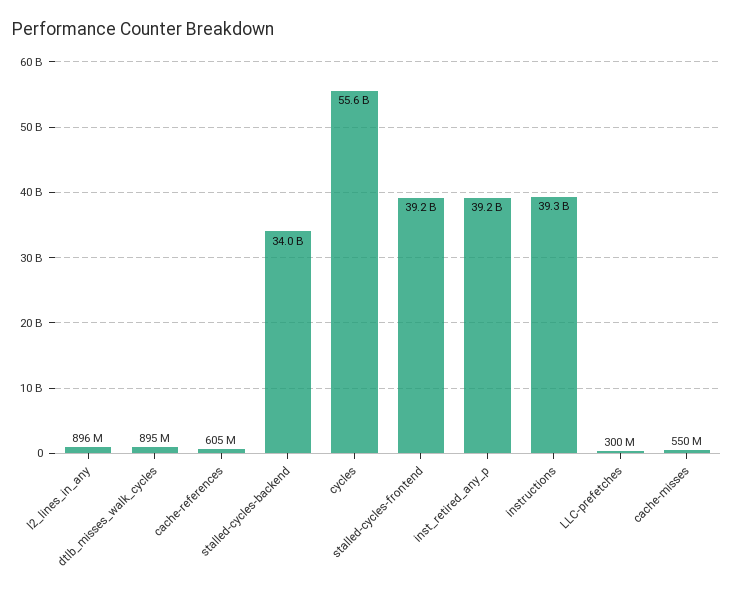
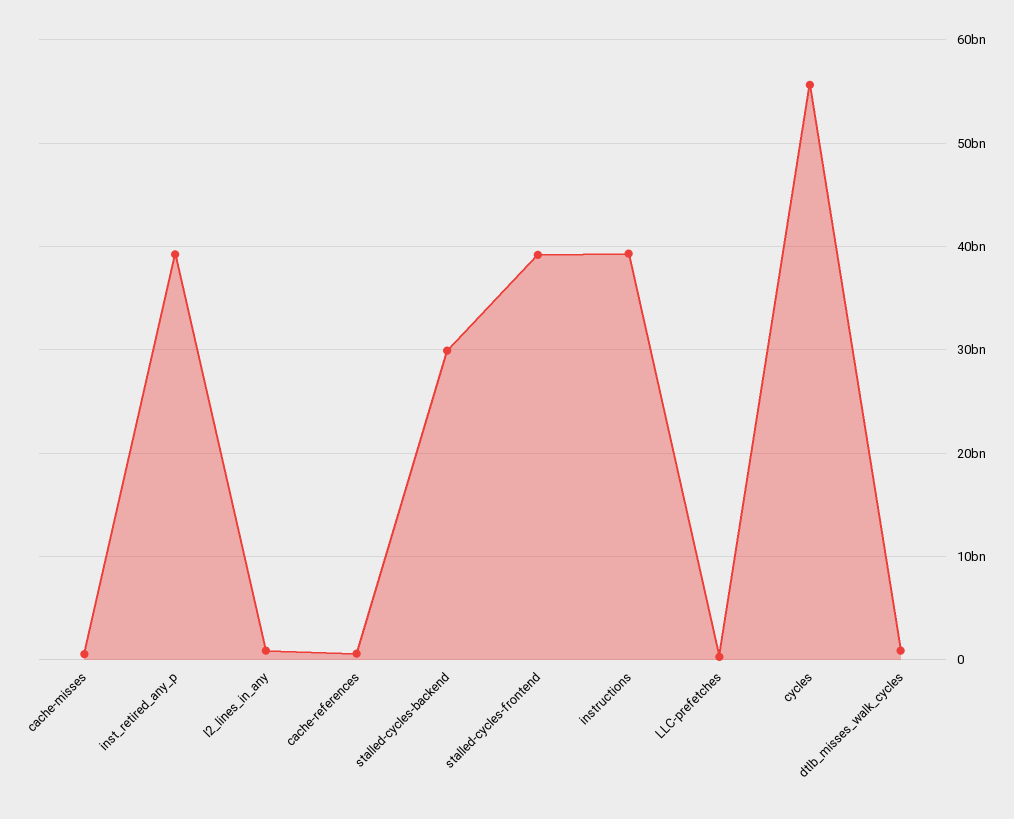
  {
    "l2_lines_in_any": 896000000,
    "dtlb_misses_walk_cycles": 895000000,
    "cache-references": 605000000,
-   "stalled-cycles-backend": 34000000000,
+   "stalled-cycles-backend": 30000000000,
    "cycles": 55600000000,
    "stalled-cycles-frontend": 39200000000,
    "inst_retired_any_p": 39200000000,
    "instructions": 39300000000,
    "LLC-prefetches": 300000000,
    "cache-misses": 550000000
  }

